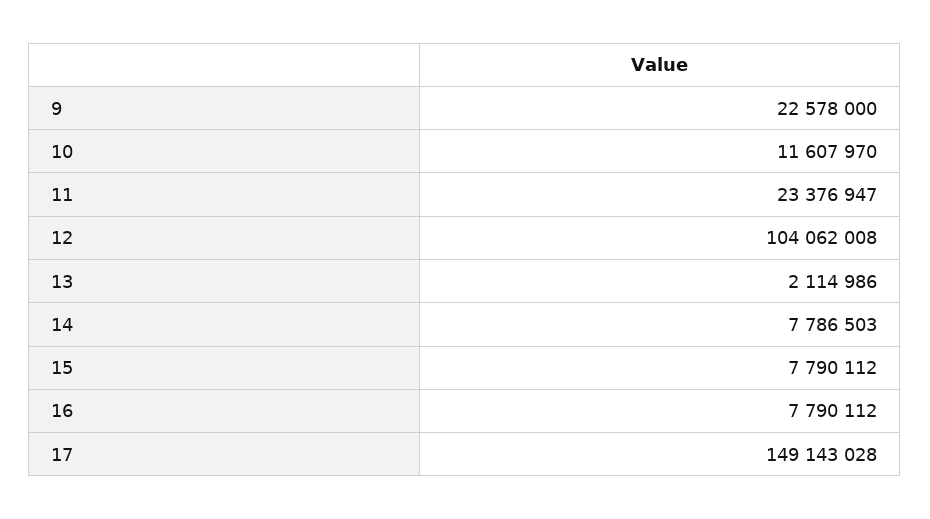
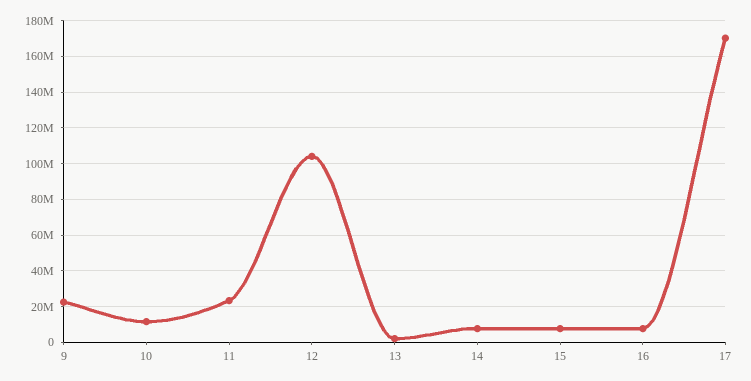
  {
    "9": 22578000,
    "10": 11607970,
    "11": 23376947,
    "12": 104062008,
    "13": 2114986,
    "14": 7786503,
    "15": 7790112,
    "16": 7790112,
-   "17": 149143028
+   "17": 170000000
  }

